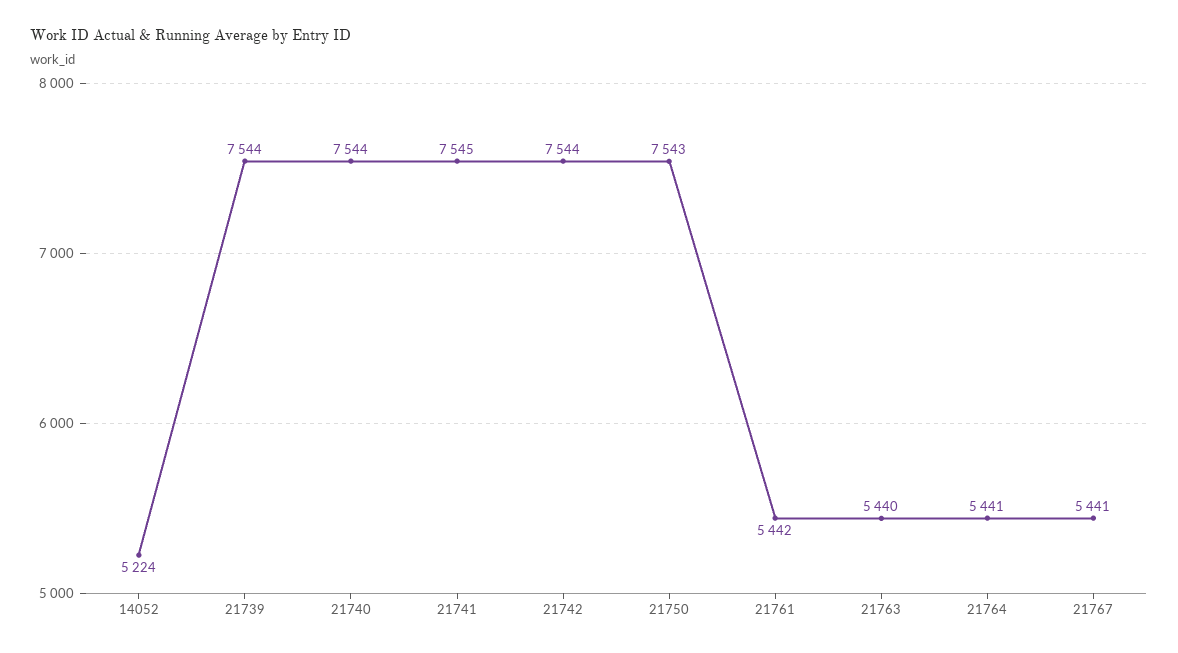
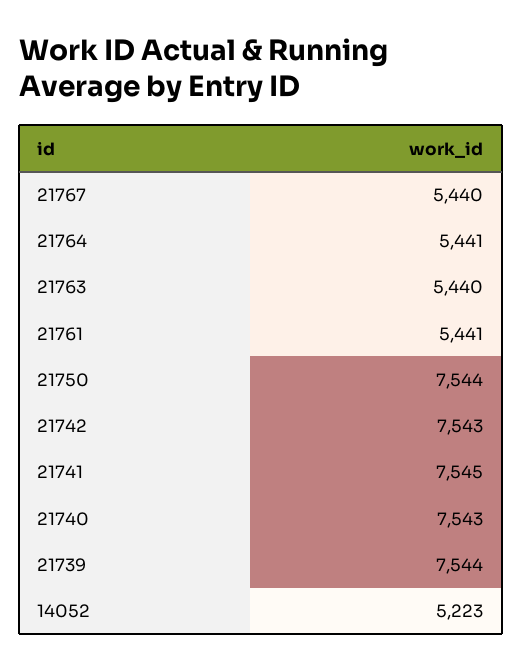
  {
-   "14052": 5224,
+   "14052": 5223,
    "21739": 7544,
-   "21740": 7544,
+   "21740": 7543,
    "21741": 7545,
-   "21742": 7544,
+   "21742": 7543,
-   "21750": 7543,
+   "21750": 7544,
-   "21761": 5442,
+   "21761": 5441,
    "21763": 5440,
    "21764": 5441,
-   "21767": 5441
+   "21767": 5440
  }

